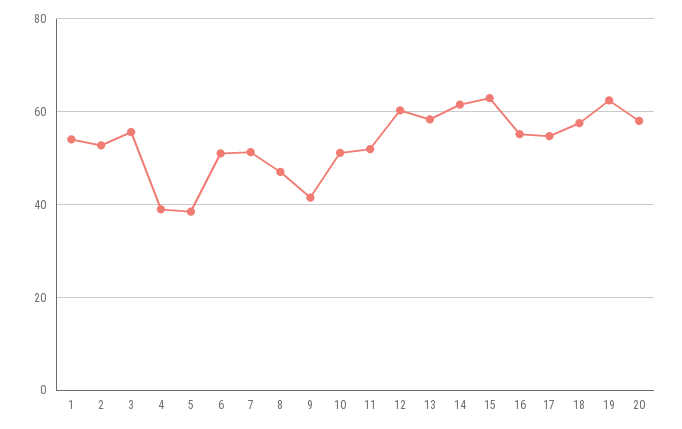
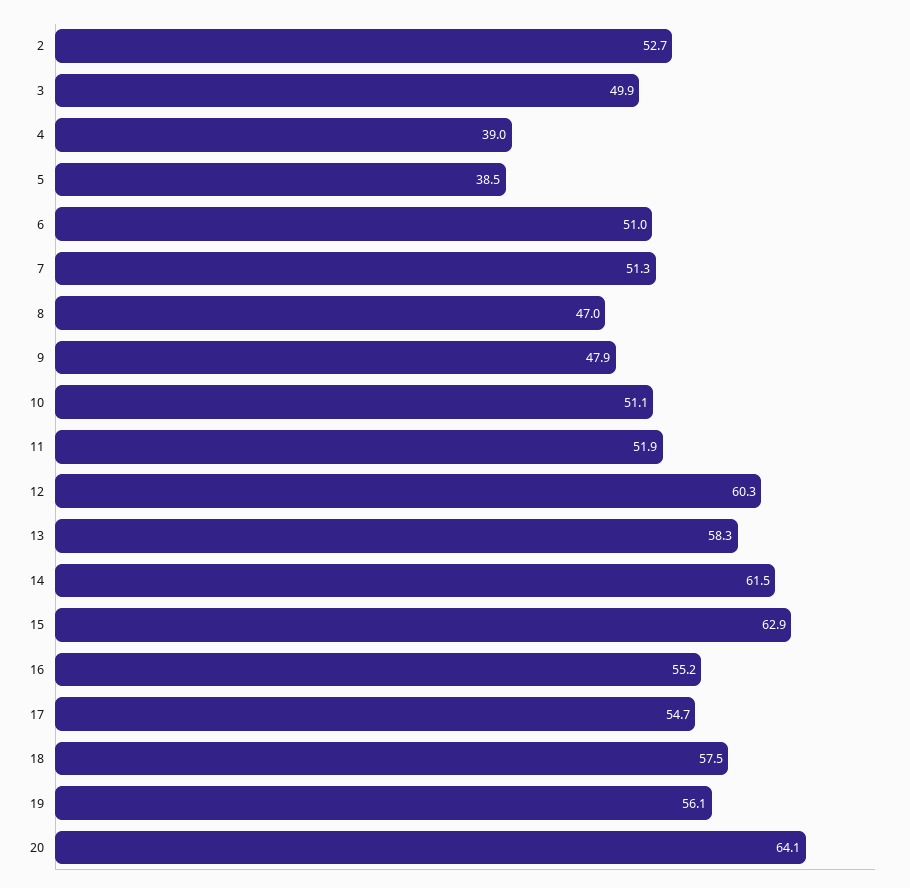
  {
-   "1": 54,
    "2": 52.7,
-   "3": 56,
+   "3": 49.9,
    "4": 39,
    "5": 38.5,
    "6": 51,
    "7": 51.3,
    "8": 47,
-   "9": 42,
+   "9": 47.9,
    "10": 51.1,
    "11": 51.9,
    "12": 60.3,
    "13": 58.3,
    "14": 61.5,
    "15": 62.9,
    "16": 55.2,
    "17": 54.7,
    "18": 57.5,
-   "19": 62,
+   "19": 56.1,
-   "20": 58
+   "20": 64.1
  }

